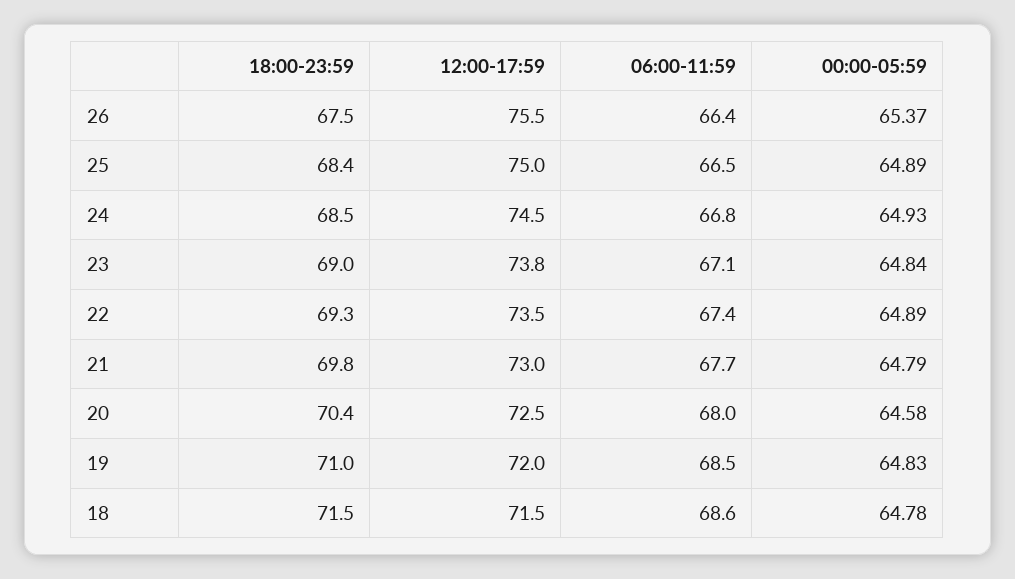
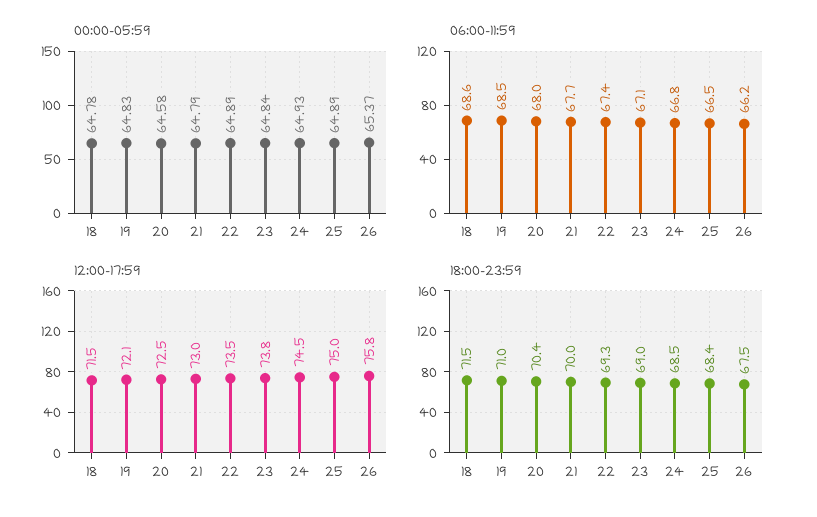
  {
    "18:00-23:59": {
      "26": 67.5,
      "25": 68.4,
      "24": 68.5,
      "23": 69,
      "22": 69.3,
-     "21": 69.8,
+     "21": 70,
      "20": 70.4,
      "19": 71,
      "18": 71.5
    },
    "12:00-17:59": {
-     "26": 75.5,
+     "26": 75.8,
      "25": 75,
      "24": 74.5,
      "23": 73.8,
      "22": 73.5,
      "21": 73,
      "20": 72.5,
-     "19": 72,
+     "19": 72.1,
      "18": 71.5
    },
    "06:00-11:59": {
-     "26": 66.4,
+     "26": 66.2,
      "25": 66.5,
      "24": 66.8,
      "23": 67.1,
      "22": 67.4,
      "21": 67.7,
      "20": 68,
      "19": 68.5,
      "18": 68.6
    },
    "00:00-05:59": {
      "26": 65.37,
      "25": 64.89,
      "24": 64.93,
      "23": 64.84,
      "22": 64.89,
      "21": 64.79,
      "20": 64.58,
      "19": 64.83,
      "18": 64.78
    }
  }

